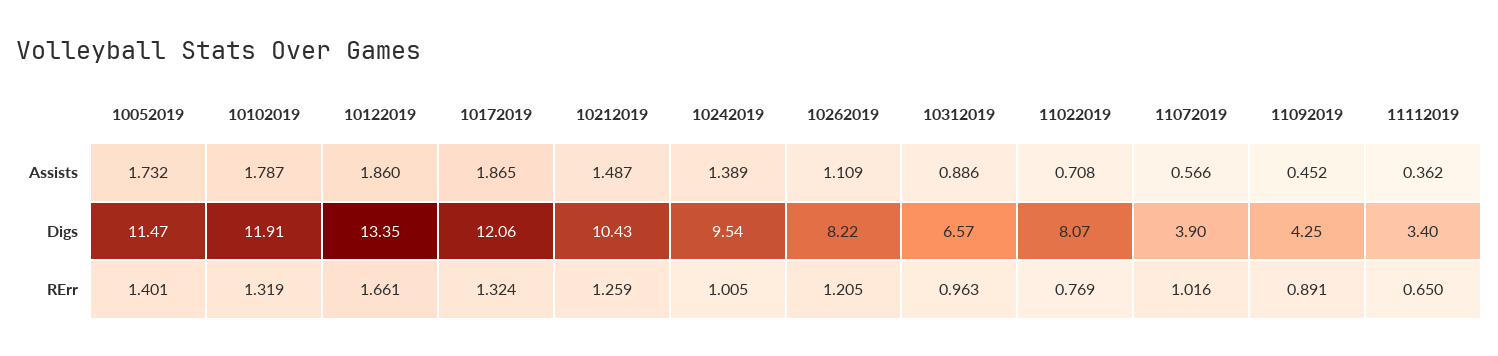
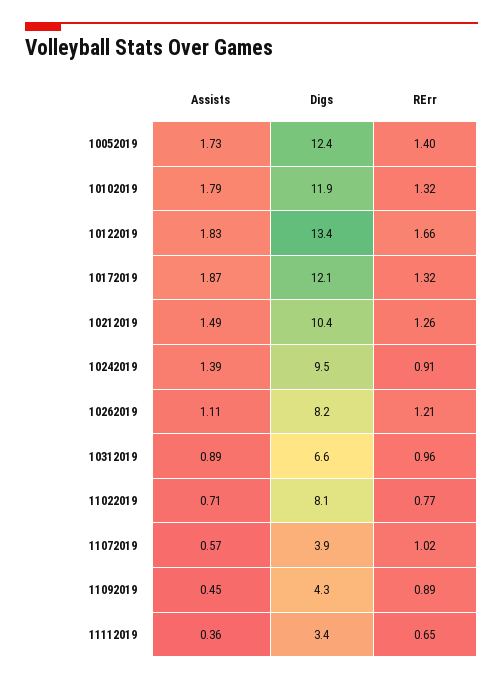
  {
    "10052019": {
      "Assists": 1.732,
-     "Digs": 11.47,
+     "Digs": 12.4,
      "RErr": 1.401
    },
    "10102019": {
      "Assists": 1.787,
      "Digs": 11.91,
      "RErr": 1.319
    },
    "10122019": {
-     "Assists": 1.86,
+     "Assists": 1.83,
      "Digs": 13.35,
      "RErr": 1.661
    },
    "10172019": {
      "Assists": 1.865,
      "Digs": 12.06,
      "RErr": 1.324
    },
    "10212019": {
      "Assists": 1.487,
      "Digs": 10.43,
      "RErr": 1.259
    },
    "10242019": {
      "Assists": 1.389,
      "Digs": 9.54,
-     "RErr": 1.005
+     "RErr": 0.91
    },
    "10262019": {
      "Assists": 1.109,
      "Digs": 8.22,
      "RErr": 1.205
    },
    "10312019": {
      "Assists": 0.886,
      "Digs": 6.57,
      "RErr": 0.963
    },
    "11022019": {
      "Assists": 0.708,
      "Digs": 8.07,
      "RErr": 0.769
    },
    "11072019": {
      "Assists": 0.566,
      "Digs": 3.9,
      "RErr": 1.016
    },
    "11092019": {
      "Assists": 0.452,
      "Digs": 4.25,
      "RErr": 0.891
    },
    "11112019": {
      "Assists": 0.362,
      "Digs": 3.4,
      "RErr": 0.65
    }
  }

